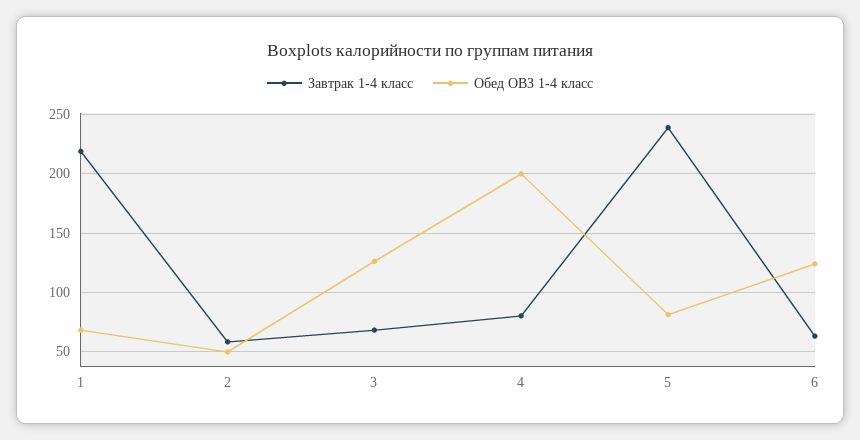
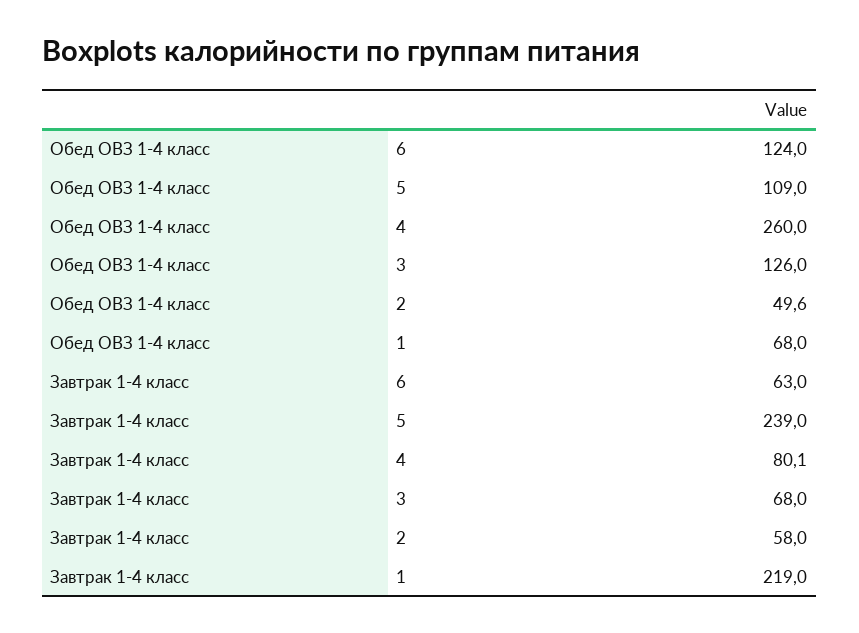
  {
    "Завтрак 1-4 класс": {
      "1": 219,
      "2": 58,
      "3": 68,
      "4": 80.1,
      "5": 239,
      "6": 63
    },
    "Обед ОВЗ 1-4 класс": {
      "1": 68,
      "2": 49.6,
      "3": 126,
-     "4": 200,
+     "4": 260,
-     "5": 80,
+     "5": 109,
      "6": 124
    }
  }

